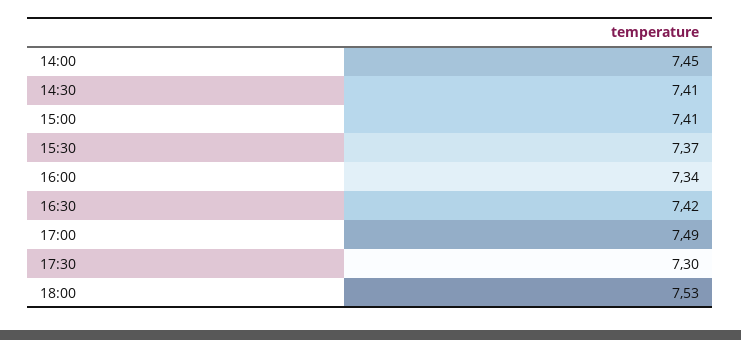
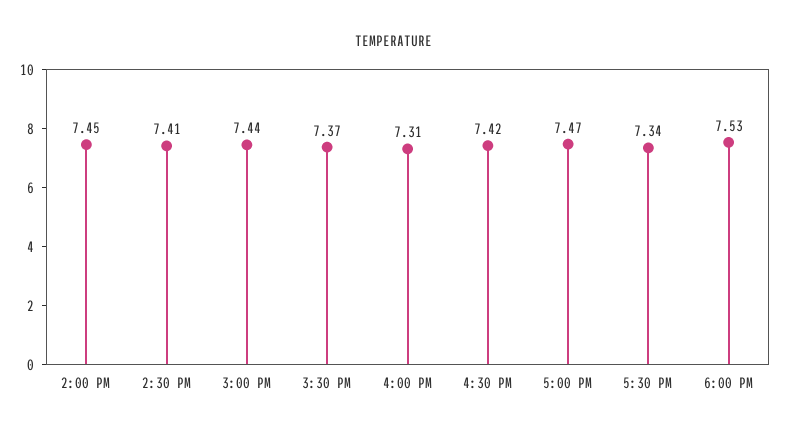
  {
    "14:00": 7.45,
    "14:30": 7.41,
-   "15:00": 7.41,
+   "15:00": 7.44,
    "15:30": 7.37,
-   "16:00": 7.34,
+   "16:00": 7.31,
    "16:30": 7.42,
-   "17:00": 7.49,
+   "17:00": 7.47,
-   "17:30": 7.3,
+   "17:30": 7.34,
    "18:00": 7.53
  }

